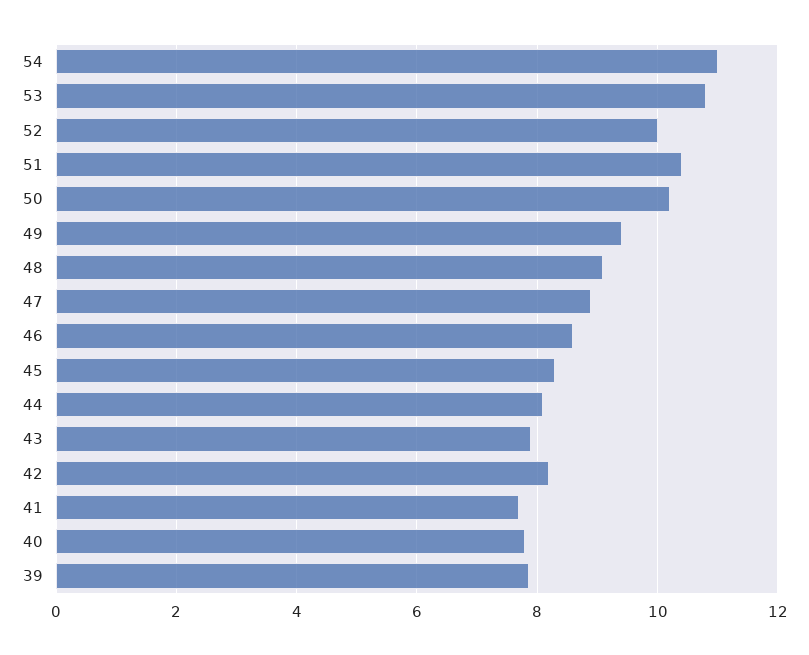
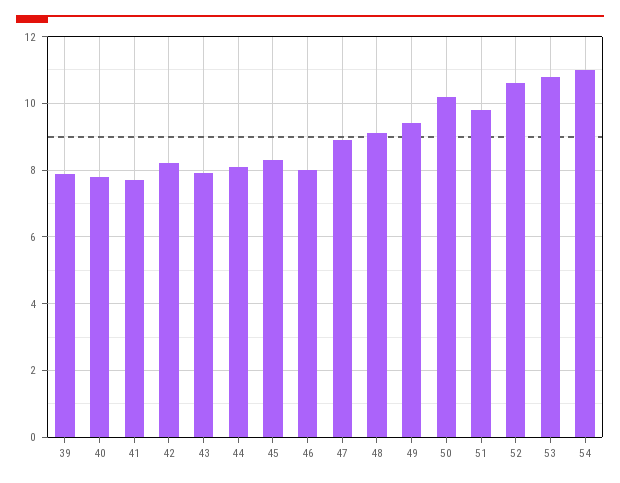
  {
    "54": 11,
    "53": 10.8,
-   "52": 10,
+   "52": 10.6,
-   "51": 10.4,
+   "51": 9.8,
    "50": 10.2,
    "49": 9.4,
    "48": 9.2,
    "47": 9,
-   "46": 8.6,
+   "46": 8,
    "45": 8.4,
    "44": 8.2,
    "43": 8,
    "42": 8.2,
    "41": 7.8,
    "40": 7.8,
    "39": 7.8
  }

